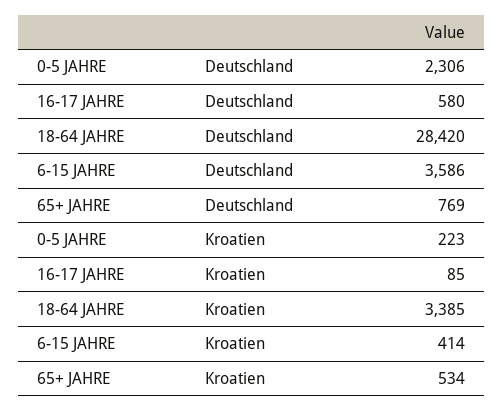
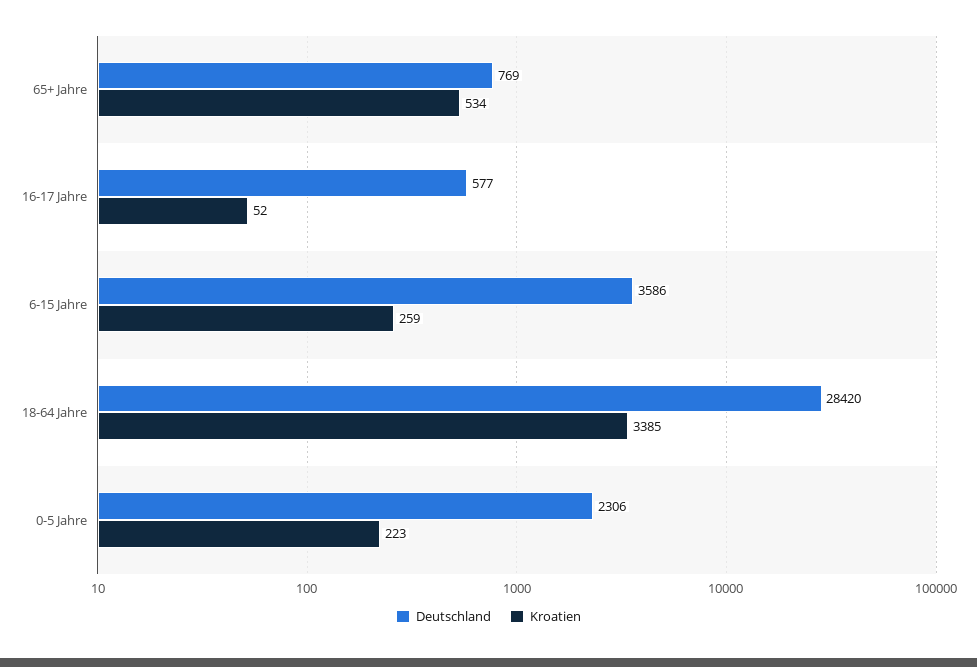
  {
    "Deutschland": {
      "0-5 JAHRE": 2306,
-     "16-17 JAHRE": 580,
+     "16-17 JAHRE": 577,
      "18-64 JAHRE": 28420,
      "6-15 JAHRE": 3586,
      "65+ JAHRE": 769
    },
    "Kroatien": {
      "0-5 JAHRE": 223,
-     "16-17 JAHRE": 85,
+     "16-17 JAHRE": 52,
      "18-64 JAHRE": 3385,
-     "6-15 JAHRE": 414,
+     "6-15 JAHRE": 259,
      "65+ JAHRE": 534
    }
  }

